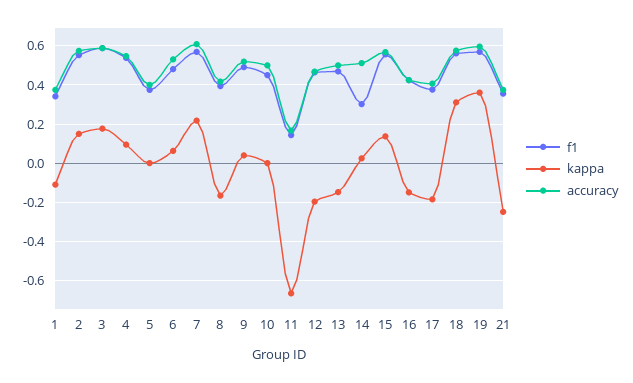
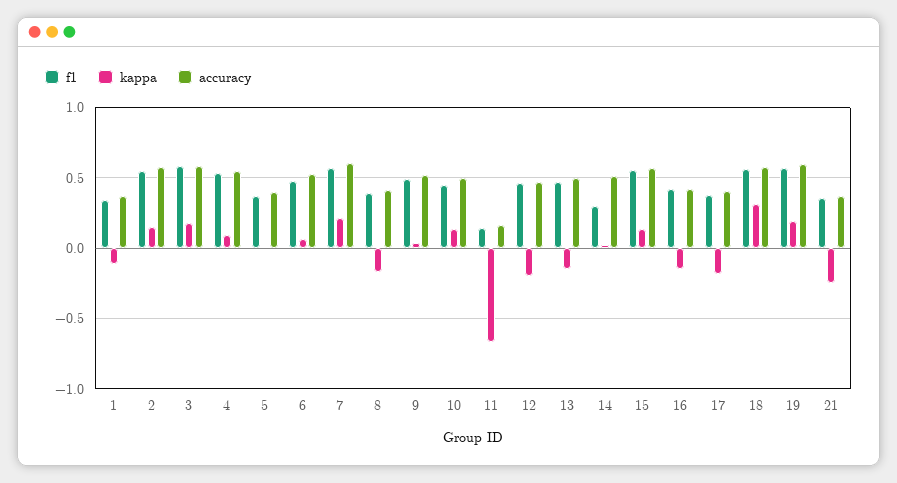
  {
    "f1": {
      "1": 0.35,
      "2": 0.55,
      "3": 0.6,
      "4": 0.55,
      "5": 0.4,
      "6": 0.5,
      "7": 0.55,
      "8": 0.4,
      "9": 0.5,
      "10": 0.45,
      "11": 0.15,
      "12": 0.45,
      "13": 0.45,
      "14": 0.3,
      "15": 0.55,
      "16": 0.4,
      "17": 0.4,
      "18": 0.55,
      "19": 0.55,
      "21": 0.35
    },
    "kappa": {
      "1": -0.1,
      "2": 0.15,
      "3": 0.2,
      "4": 0.1,
      "5": 0,
      "6": 0.05,
      "7": 0.2,
      "8": -0.15,
      "9": 0.05,
-     "10": 0,
+     "10": 0.15,
      "11": -0.65,
      "12": -0.2,
      "13": -0.15,
      "14": 0,
      "15": 0.15,
      "16": -0.15,
      "17": -0.2,
      "18": 0.3,
-     "19": 0.35,
+     "19": 0.2,
      "21": -0.25
    },
    "accuracy": {
      "1": 0.4,
      "2": 0.6,
      "3": 0.6,
      "4": 0.55,
      "5": 0.4,
      "6": 0.55,
      "7": 0.6,
      "8": 0.4,
      "9": 0.5,
      "10": 0.5,
      "11": 0.15,
      "12": 0.45,
      "13": 0.5,
      "14": 0.5,
      "15": 0.55,
      "16": 0.45,
      "17": 0.4,
      "18": 0.6,
      "19": 0.6,
      "21": 0.4
    }
  }

